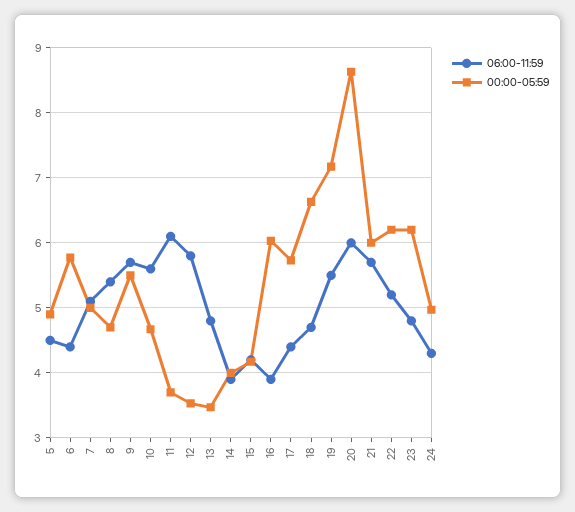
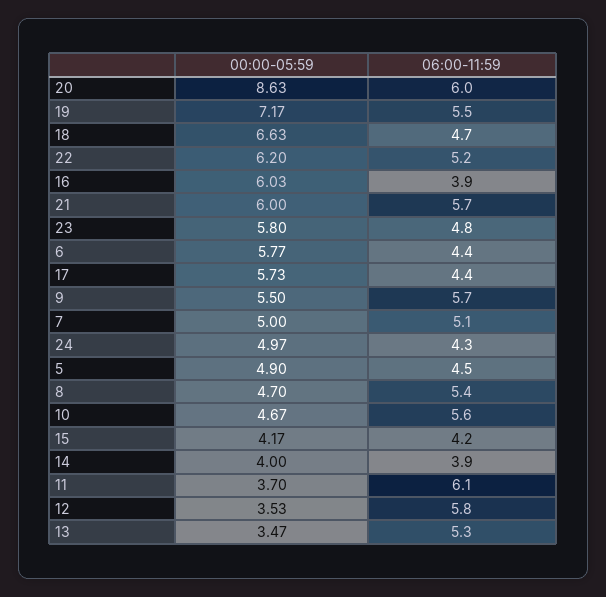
  {
    "06:00-11:59": {
      "5": 4.5,
      "6": 4.4,
      "7": 5.1,
      "8": 5.4,
      "9": 5.7,
      "10": 5.6,
      "11": 6.1,
      "12": 5.8,
-     "13": 4.8,
+     "13": 5.3,
      "14": 3.9,
      "15": 4.2,
      "16": 3.9,
      "17": 4.4,
      "18": 4.7,
      "19": 5.5,
      "20": 6,
      "21": 5.7,
      "22": 5.2,
      "23": 4.8,
      "24": 4.3
    },
    "00:00-05:59": {
      "5": 4.9,
      "6": 5.77,
      "7": 5,
      "8": 4.7,
      "9": 5.5,
      "10": 4.67,
      "11": 3.7,
      "12": 3.53,
      "13": 3.47,
      "14": 4,
      "15": 4.17,
      "16": 6.03,
      "17": 5.73,
      "18": 6.63,
      "19": 7.17,
      "20": 8.63,
      "21": 6,
      "22": 6.2,
-     "23": 6.2,
+     "23": 5.8,
      "24": 4.97
    }
  }

